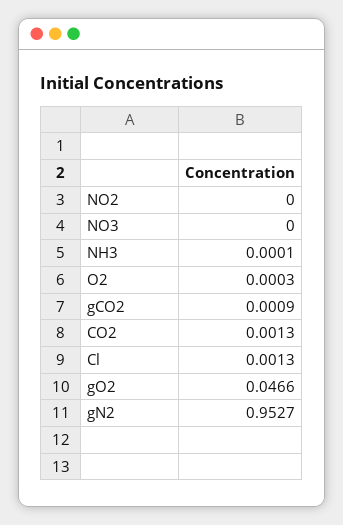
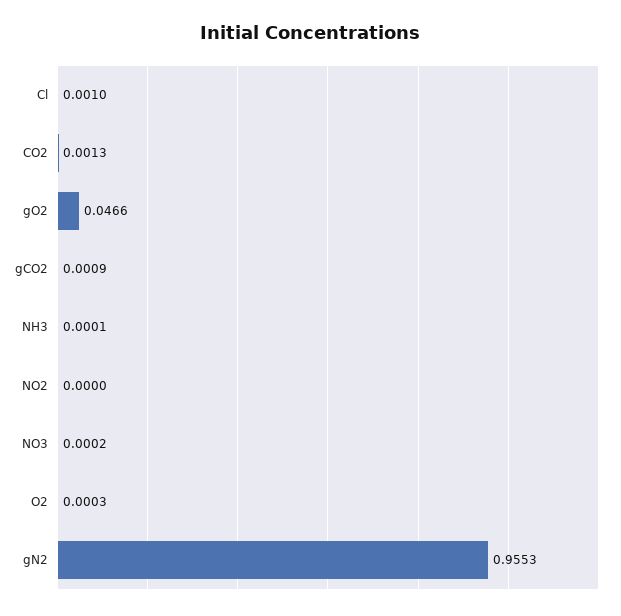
  {
    "NO2": 0,
-   "NO3": 0,
+   "NO3": 0.0002,
    "NH3": 0.0001,
    "O2": 0.0003,
    "gCO2": 0.0009,
    "CO2": 0.0013,
-   "Cl": 0.0013,
+   "Cl": 0.001,
    "gO2": 0.0466,
-   "gN2": 0.9527
+   "gN2": 0.9553
  }

